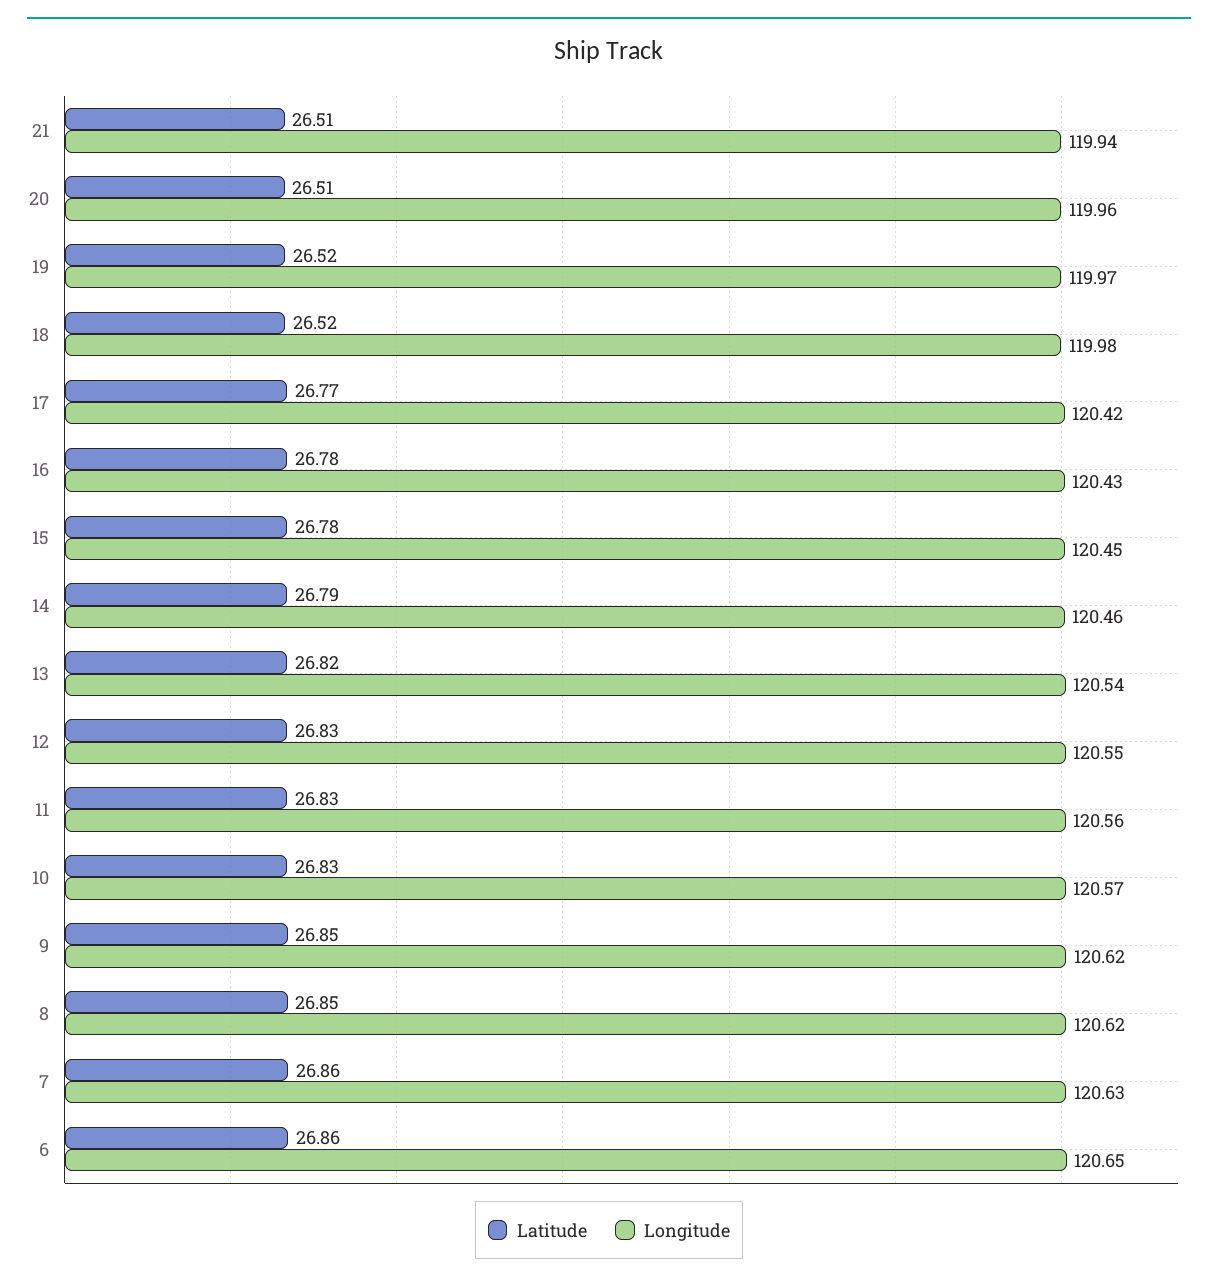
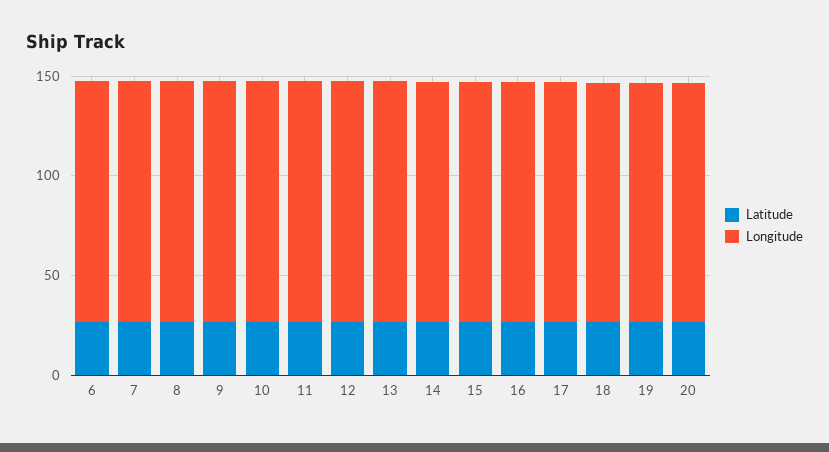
  {
    "Latitude": {
-     "21": 26.51,
      "20": 26.51,
      "19": 26.52,
      "18": 26.52,
      "17": 26.77,
      "16": 26.78,
      "15": 26.78,
      "14": 26.79,
      "13": 26.82,
      "12": 26.83,
      "11": 26.83,
      "10": 26.83,
      "9": 26.85,
      "8": 26.85,
      "7": 26.86,
      "6": 26.86
    },
    "Longitude": {
-     "21": 119.94,
      "20": 119.96,
      "19": 119.97,
      "18": 119.98,
      "17": 120.42,
      "16": 120.43,
      "15": 120.45,
      "14": 120.46,
      "13": 120.54,
      "12": 120.55,
      "11": 120.56,
      "10": 120.57,
      "9": 120.62,
      "8": 120.62,
      "7": 120.63,
      "6": 120.65
    }
  }

